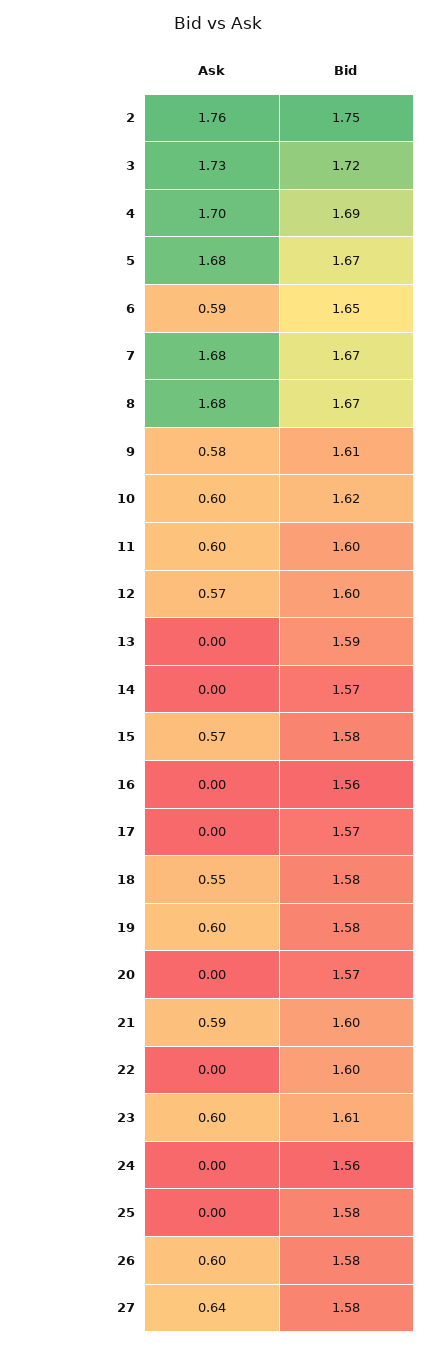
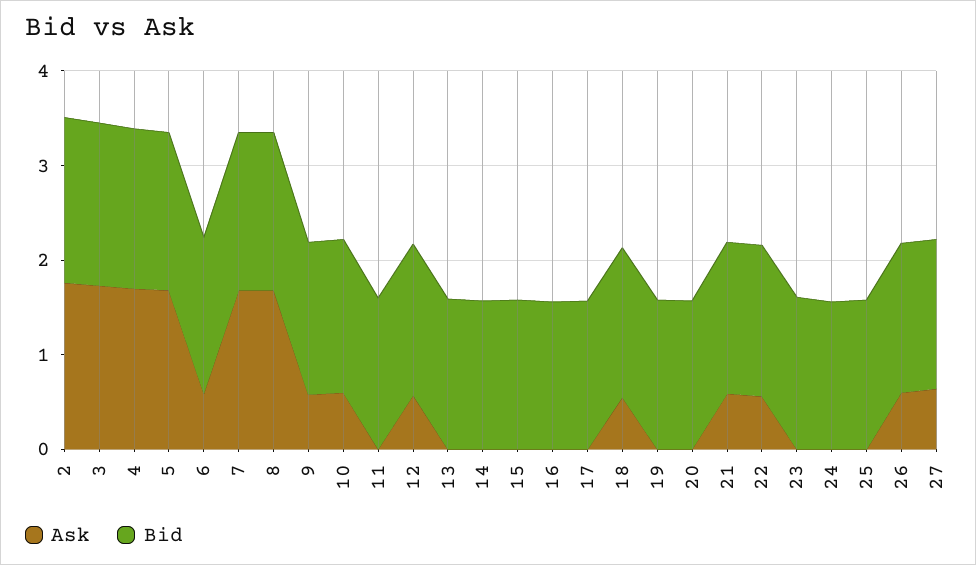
  {
    "Ask": {
      "2": 1.76,
      "3": 1.73,
      "4": 1.7,
      "5": 1.68,
      "6": 0.59,
      "7": 1.68,
      "8": 1.68,
      "9": 0.58,
      "10": 0.6,
-     "11": 0.6,
+     "11": 0,
      "12": 0.57,
      "13": 0,
      "14": 0,
-     "15": 0.57,
+     "15": 0,
      "16": 0,
      "17": 0,
      "18": 0.55,
-     "19": 0.6,
+     "19": 0,
      "20": 0,
      "21": 0.59,
-     "22": 0,
+     "22": 0.6,
-     "23": 0.6,
+     "23": 0,
      "24": 0,
      "25": 0,
      "26": 0.6,
      "27": 0.64
    },
    "Bid": {
      "2": 1.75,
      "3": 1.72,
      "4": 1.69,
      "5": 1.67,
      "6": 1.65,
      "7": 1.67,
      "8": 1.67,
      "9": 1.61,
      "10": 1.62,
      "11": 1.6,
      "12": 1.6,
      "13": 1.59,
      "14": 1.57,
      "15": 1.58,
      "16": 1.56,
      "17": 1.57,
      "18": 1.58,
      "19": 1.58,
      "20": 1.57,
      "21": 1.6,
      "22": 1.6,
      "23": 1.61,
      "24": 1.56,
      "25": 1.58,
      "26": 1.58,
      "27": 1.58
    }
  }

